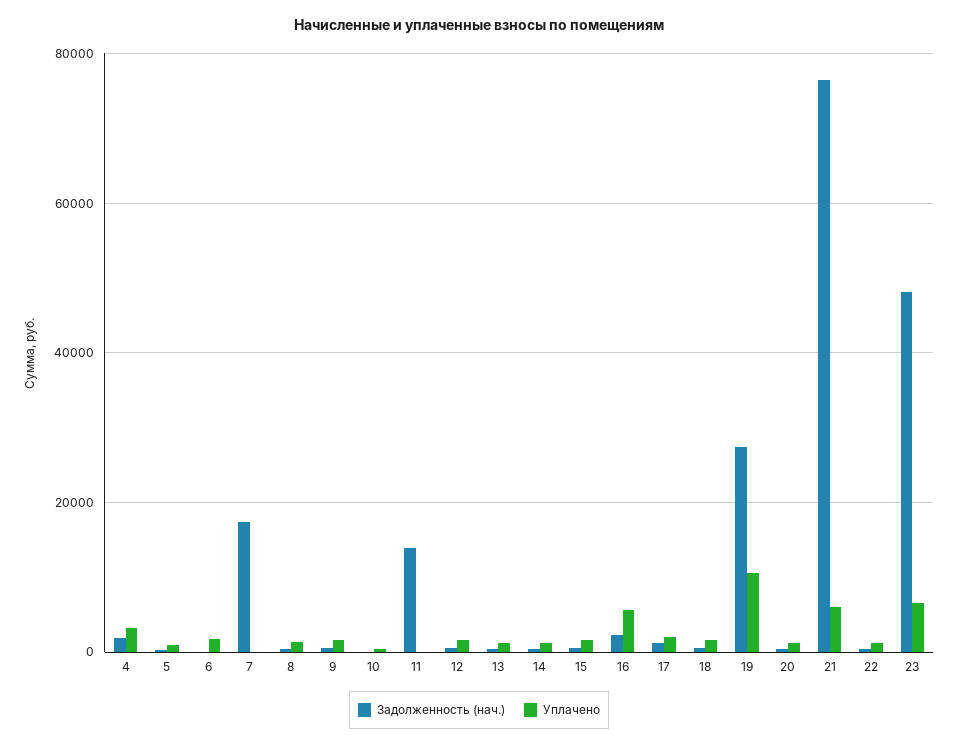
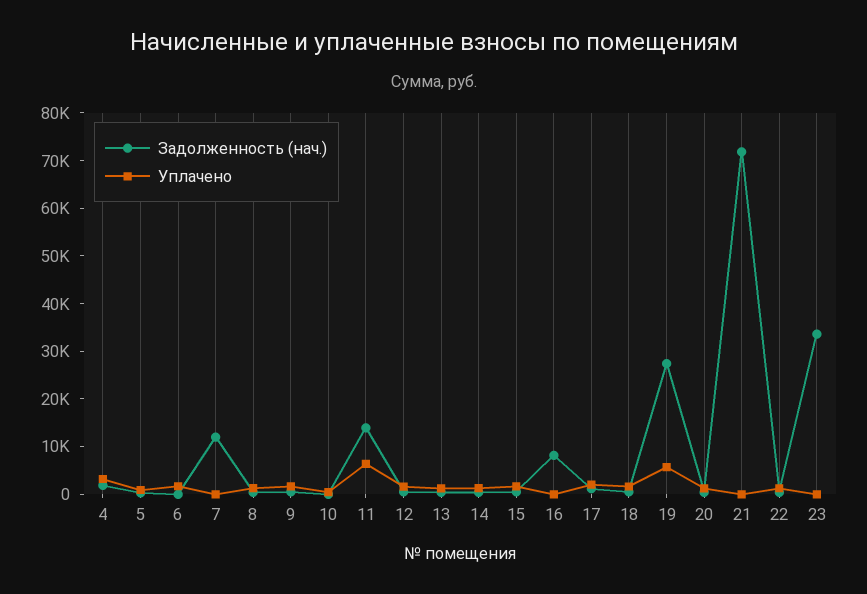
  {
    "Задолженность (нач.)": {
      "4": 2000,
      "5": 0,
      "6": 0,
-     "7": 18000,
+     "7": 12000,
      "8": 0,
      "9": 0,
      "10": 0,
      "11": 14000,
      "12": 0,
      "13": 0,
      "14": 0,
      "15": 0,
-     "16": 2000,
+     "16": 8000,
      "17": 2000,
      "18": 0,
      "19": 28000,
      "20": 0,
-     "21": 76000,
+     "21": 72000,
      "22": 0,
-     "23": 48000
+     "23": 34000
    },
    "Уплачено": {
      "4": 4000,
      "5": 0,
      "6": 2000,
      "7": 0,
      "8": 2000,
      "9": 2000,
      "10": 0,
-     "11": 0,
+     "11": 6000,
      "12": 2000,
      "13": 2000,
      "14": 2000,
      "15": 2000,
-     "16": 6000,
+     "16": 0,
      "17": 2000,
      "18": 2000,
-     "19": 10000,
+     "19": 6000,
      "20": 2000,
-     "21": 6000,
+     "21": 0,
      "22": 2000,
-     "23": 6000
+     "23": 0
    }
  }

